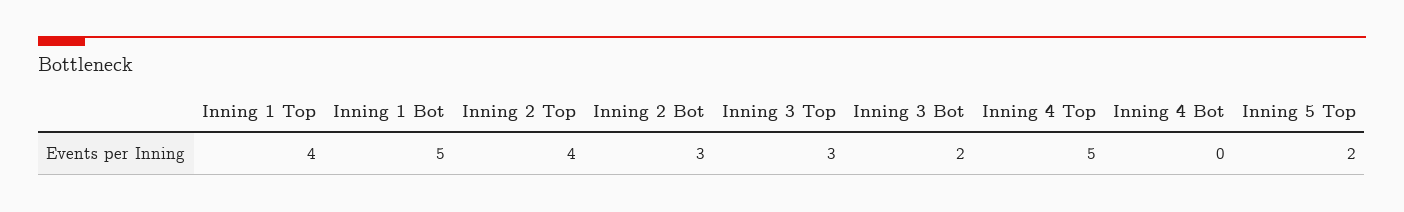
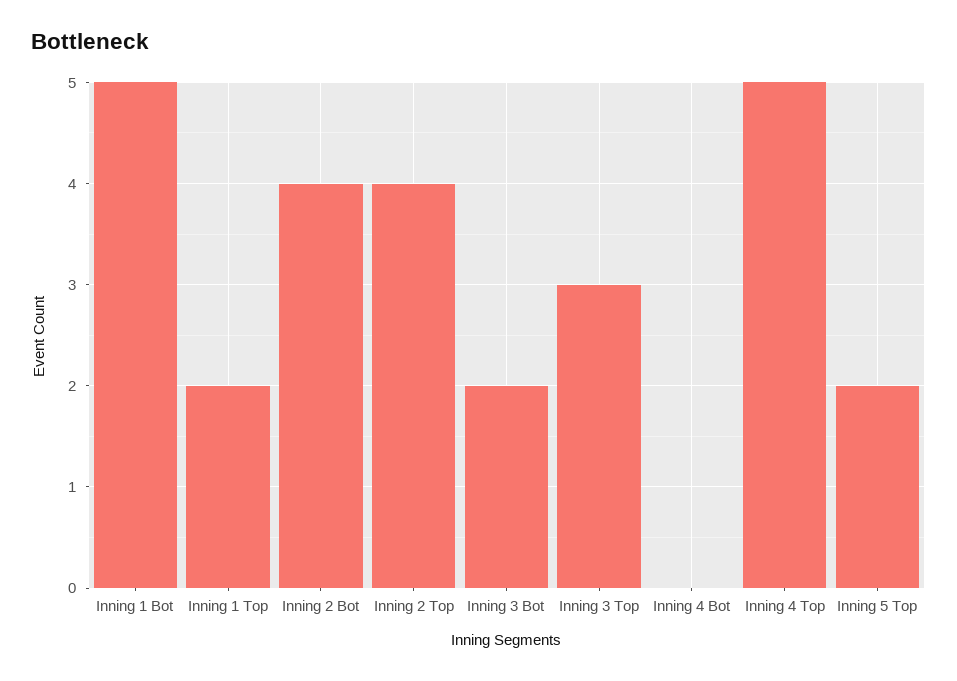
  {
-   "Inning 1 Top": 4,
+   "Inning 1 Top": 2,
    "Inning 1 Bot": 5,
    "Inning 2 Top": 4,
-   "Inning 2 Bot": 3,
+   "Inning 2 Bot": 4,
    "Inning 3 Top": 3,
    "Inning 3 Bot": 2,
    "Inning 4 Top": 5,
    "Inning 4 Bot": 0,
    "Inning 5 Top": 2
  }

